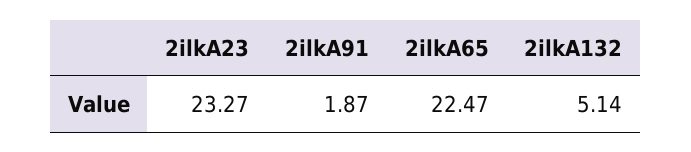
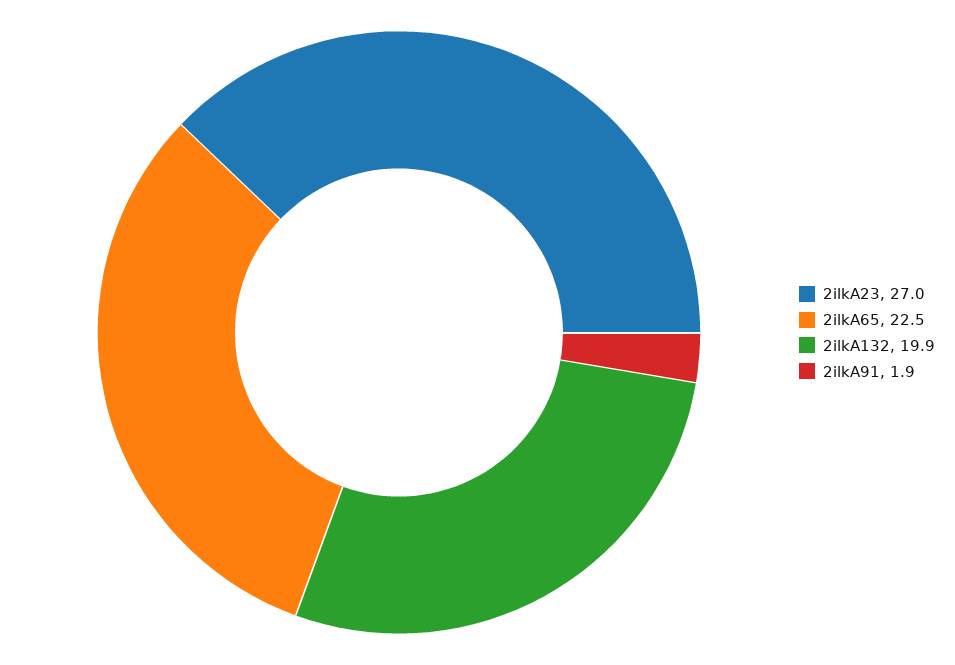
  {
-   "2ilkA23": 23.27,
+   "2ilkA23": 27,
    "2ilkA91": 1.87,
    "2ilkA65": 22.47,
-   "2ilkA132": 5.14
+   "2ilkA132": 19.9
  }

